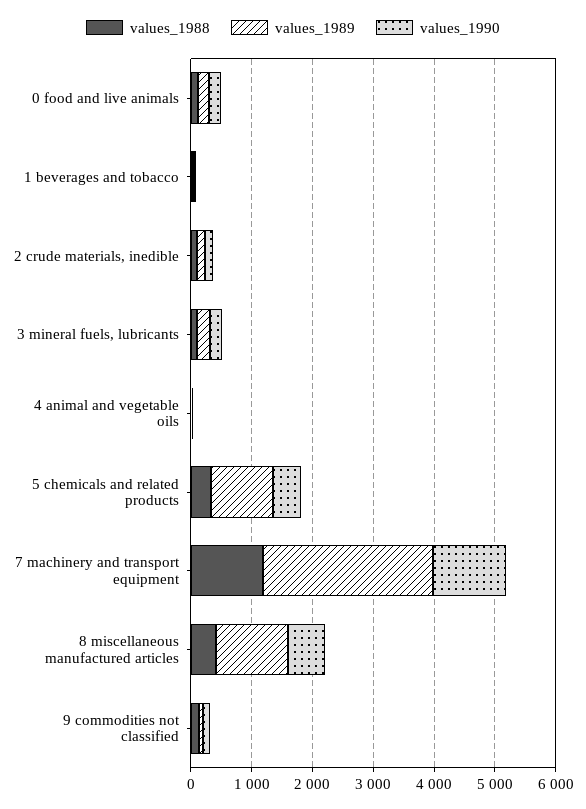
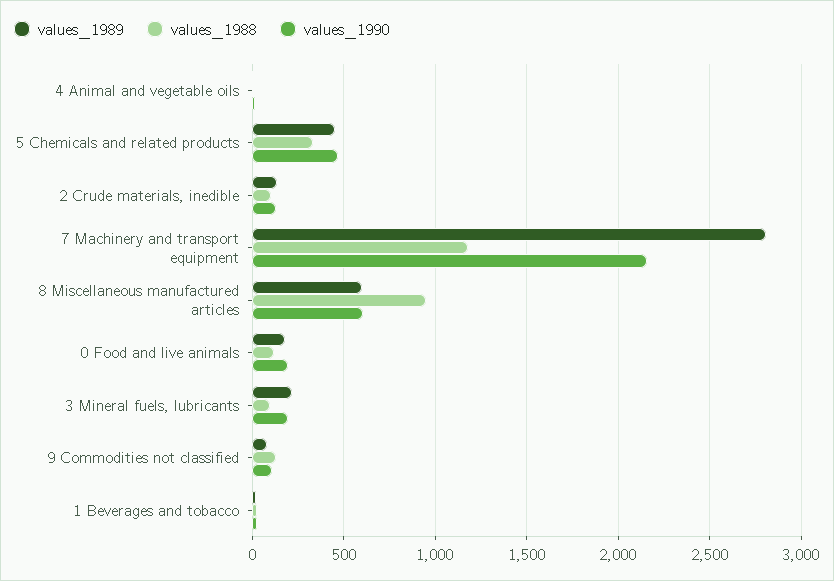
  {
    "values_1988": {
      "0 food and live animals": 100,
      "1 beverages and tobacco": 50,
      "2 crude materials, inedible": 100,
      "3 mineral fuels, lubricants": 100,
      "4 animal and vegetable oils": 0,
      "5 chemicals and related products": 350,
      "7 machinery and transport equipment": 1200,
-     "8 miscellaneous manufactured articles": 400,
+     "8 miscellaneous manufactured articles": 950,
      "9 commodities not classified": 150
    },
    "values_1989": {
      "0 food and live animals": 200,
      "1 beverages and tobacco": 0,
      "2 crude materials, inedible": 150,
      "3 mineral fuels, lubricants": 200,
      "4 animal and vegetable oils": 0,
-     "5 chemicals and related products": 1000,
+     "5 chemicals and related products": 450,
      "7 machinery and transport equipment": 2800,
-     "8 miscellaneous manufactured articles": 1200,
+     "8 miscellaneous manufactured articles": 600,
      "9 commodities not classified": 100
    },
    "values_1990": {
      "0 food and live animals": 200,
      "1 beverages and tobacco": 50,
      "2 crude materials, inedible": 150,
      "3 mineral fuels, lubricants": 200,
      "4 animal and vegetable oils": 0,
      "5 chemicals and related products": 450,
-     "7 machinery and transport equipment": 1200,
+     "7 machinery and transport equipment": 2150,
      "8 miscellaneous manufactured articles": 600,
      "9 commodities not classified": 100
    }
  }

